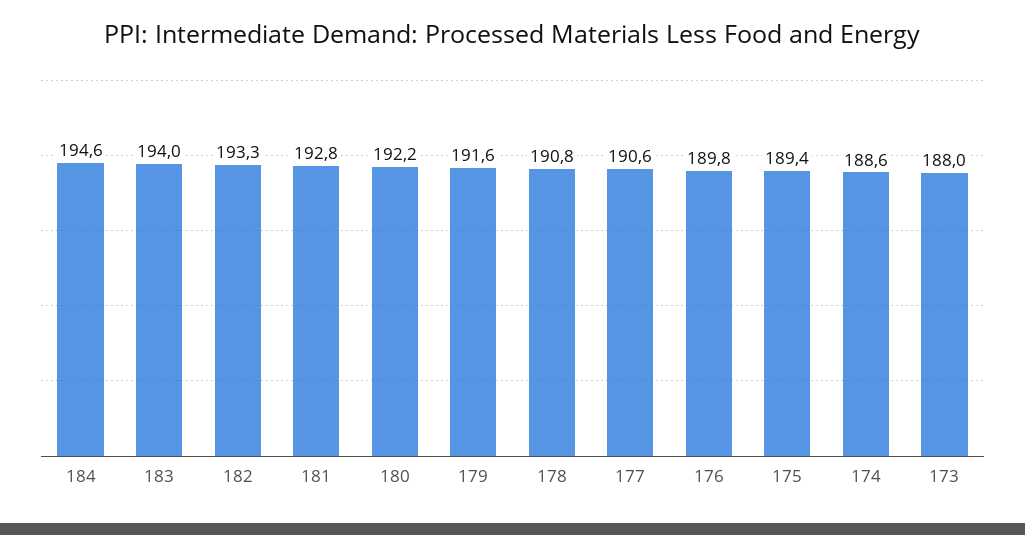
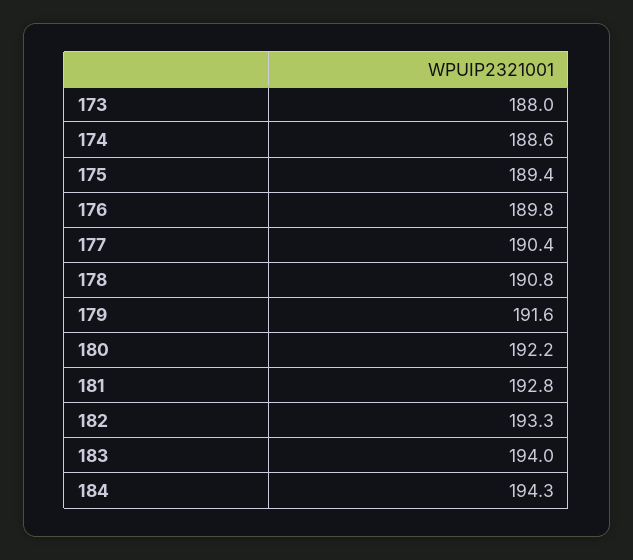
  {
-   "184": 194.6,
+   "184": 194.3,
    "183": 194,
    "182": 193.3,
    "181": 192.8,
    "180": 192.2,
    "179": 191.6,
    "178": 190.8,
-   "177": 190.6,
+   "177": 190.4,
    "176": 189.8,
    "175": 189.4,
    "174": 188.6,
    "173": 188
  }

